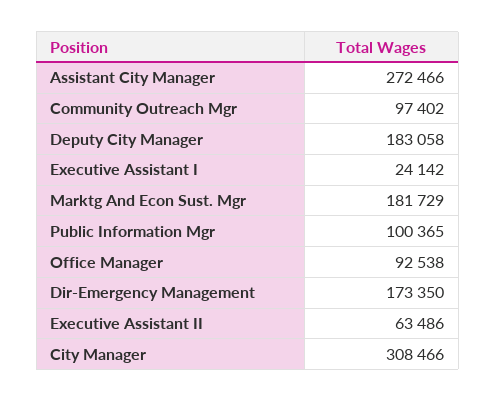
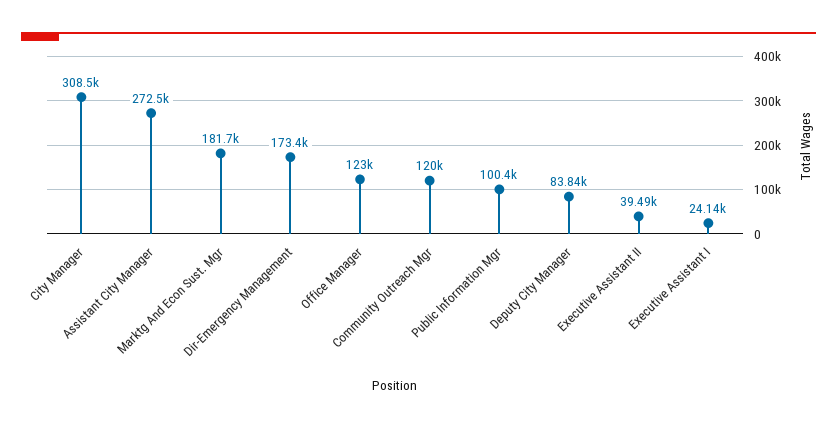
  {
    "Assistant City Manager": 272466,
-   "Community Outreach Mgr": 97402,
+   "Community Outreach Mgr": 120000,
-   "Deputy City Manager": 183058,
+   "Deputy City Manager": 83840,
    "Executive Assistant I": 24142,
    "Marktg And Econ Sust. Mgr": 181729,
    "Public Information Mgr": 100365,
-   "Office Manager": 92538,
+   "Office Manager": 123000,
    "Dir-Emergency Management": 173350,
-   "Executive Assistant II": 63486,
+   "Executive Assistant II": 39490,
    "City Manager": 308466
  }

